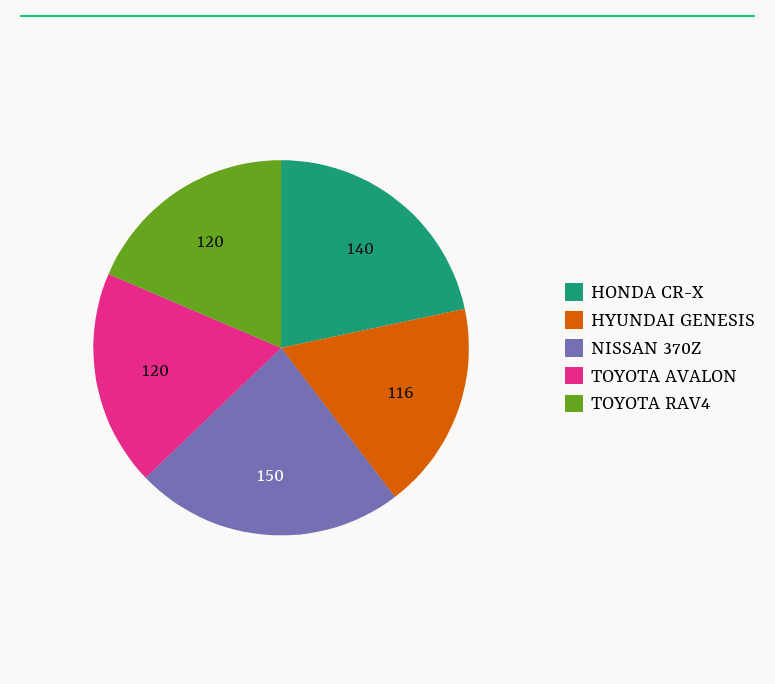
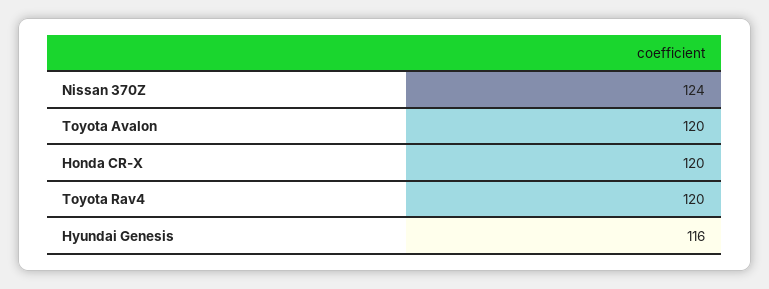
  {
-   "HONDA CR-X": 140,
+   "HONDA CR-X": 120,
    "HYUNDAI GENESIS": 116,
-   "NISSAN 370Z": 150,
+   "NISSAN 370Z": 124,
    "TOYOTA AVALON": 120,
    "TOYOTA RAV4": 120
  }

